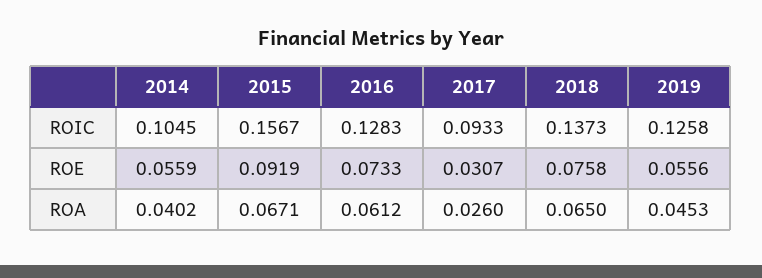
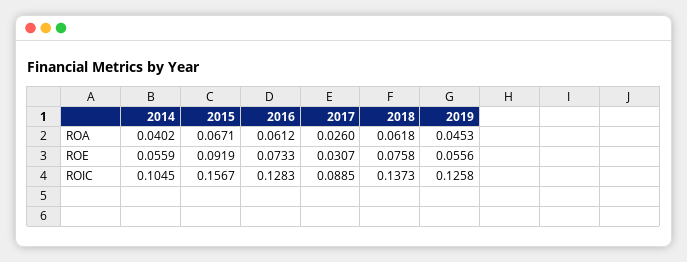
  {
    "2014": {
      "ROIC": 0.1045,
      "ROE": 0.0559,
      "ROA": 0.0402
    },
    "2015": {
      "ROIC": 0.1567,
      "ROE": 0.0919,
      "ROA": 0.0671
    },
    "2016": {
      "ROIC": 0.1283,
      "ROE": 0.0733,
      "ROA": 0.0612
    },
    "2017": {
-     "ROIC": 0.0933,
+     "ROIC": 0.0885,
      "ROE": 0.0307,
      "ROA": 0.026
    },
    "2018": {
      "ROIC": 0.1373,
      "ROE": 0.0758,
-     "ROA": 0.065
+     "ROA": 0.0618
    },
    "2019": {
      "ROIC": 0.1258,
      "ROE": 0.0556,
      "ROA": 0.0453
    }
  }

